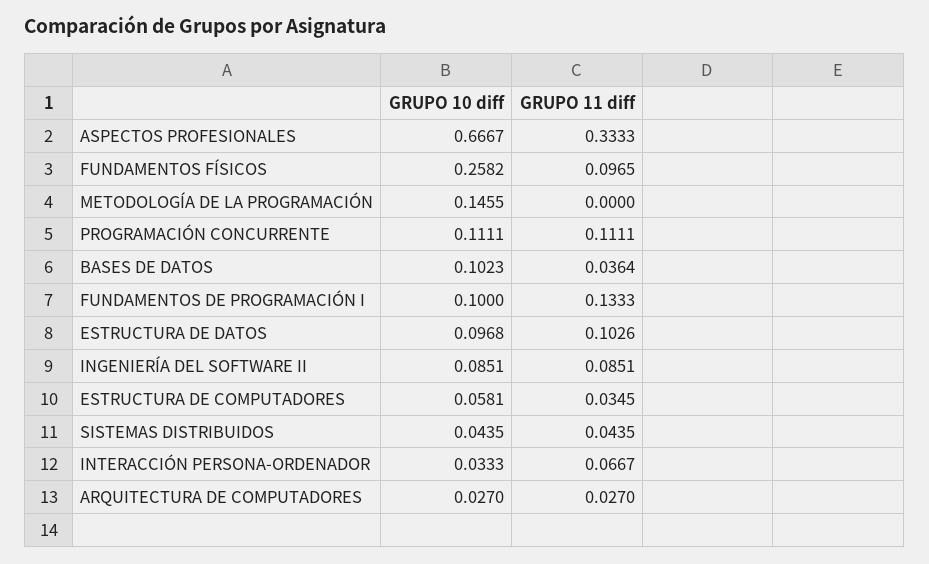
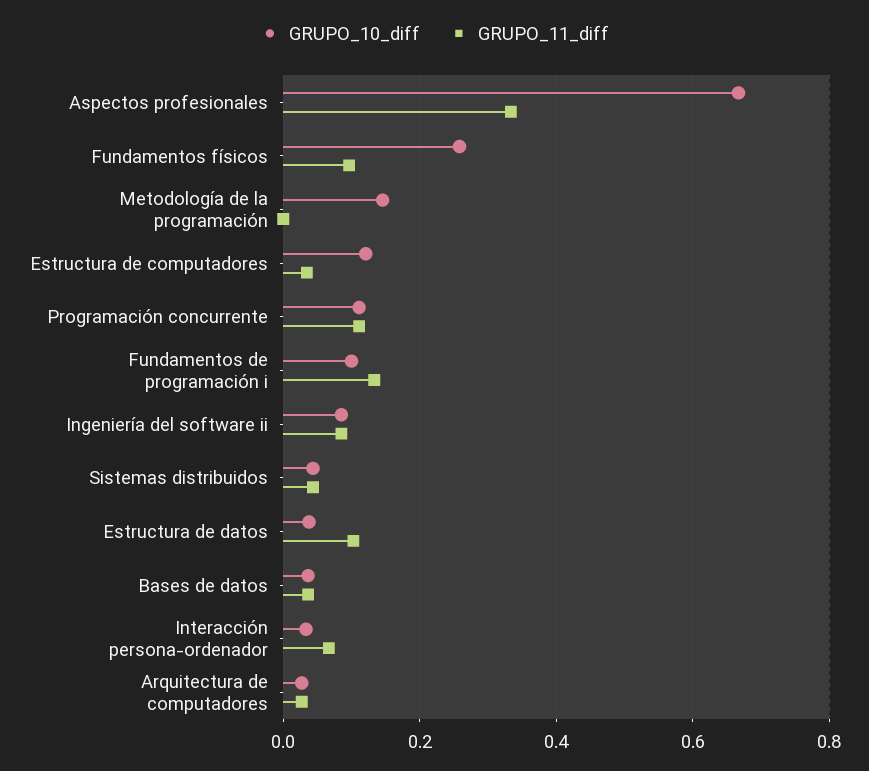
  {
    "GRUPO 10 diff": {
      "ASPECTOS PROFESIONALES": 0.6667,
      "FUNDAMENTOS FÍSICOS": 0.2582,
      "METODOLOGÍA DE LA PROGRAMACIÓN": 0.1455,
      "PROGRAMACIÓN CONCURRENTE": 0.1111,
-     "BASES DE DATOS": 0.1023,
+     "BASES DE DATOS": 0.04,
      "FUNDAMENTOS DE PROGRAMACIÓN I": 0.1,
-     "ESTRUCTURA DE DATOS": 0.0968,
+     "ESTRUCTURA DE DATOS": 0.04,
      "INGENIERÍA DEL SOFTWARE II": 0.0851,
-     "ESTRUCTURA DE COMPUTADORES": 0.0581,
+     "ESTRUCTURA DE COMPUTADORES": 0.12,
      "SISTEMAS DISTRIBUIDOS": 0.0435,
      "INTERACCIÓN PERSONA-ORDENADOR": 0.0333,
      "ARQUITECTURA DE COMPUTADORES": 0.027
    },
    "GRUPO 11 diff": {
      "ASPECTOS PROFESIONALES": 0.3333,
      "FUNDAMENTOS FÍSICOS": 0.0965,
      "METODOLOGÍA DE LA PROGRAMACIÓN": 0,
      "PROGRAMACIÓN CONCURRENTE": 0.1111,
      "BASES DE DATOS": 0.0364,
      "FUNDAMENTOS DE PROGRAMACIÓN I": 0.1333,
      "ESTRUCTURA DE DATOS": 0.1026,
      "INGENIERÍA DEL SOFTWARE II": 0.0851,
      "ESTRUCTURA DE COMPUTADORES": 0.0345,
      "SISTEMAS DISTRIBUIDOS": 0.0435,
      "INTERACCIÓN PERSONA-ORDENADOR": 0.0667,
      "ARQUITECTURA DE COMPUTADORES": 0.027
    }
  }

